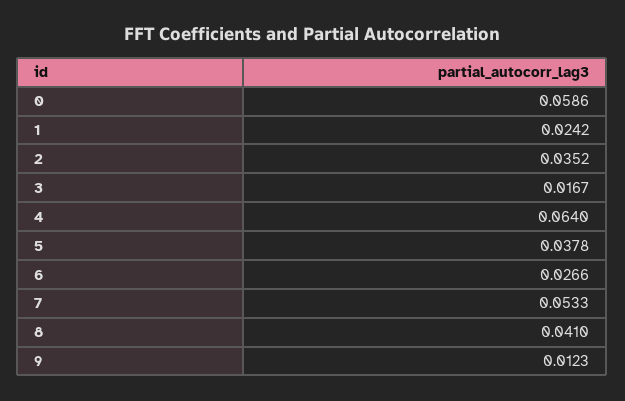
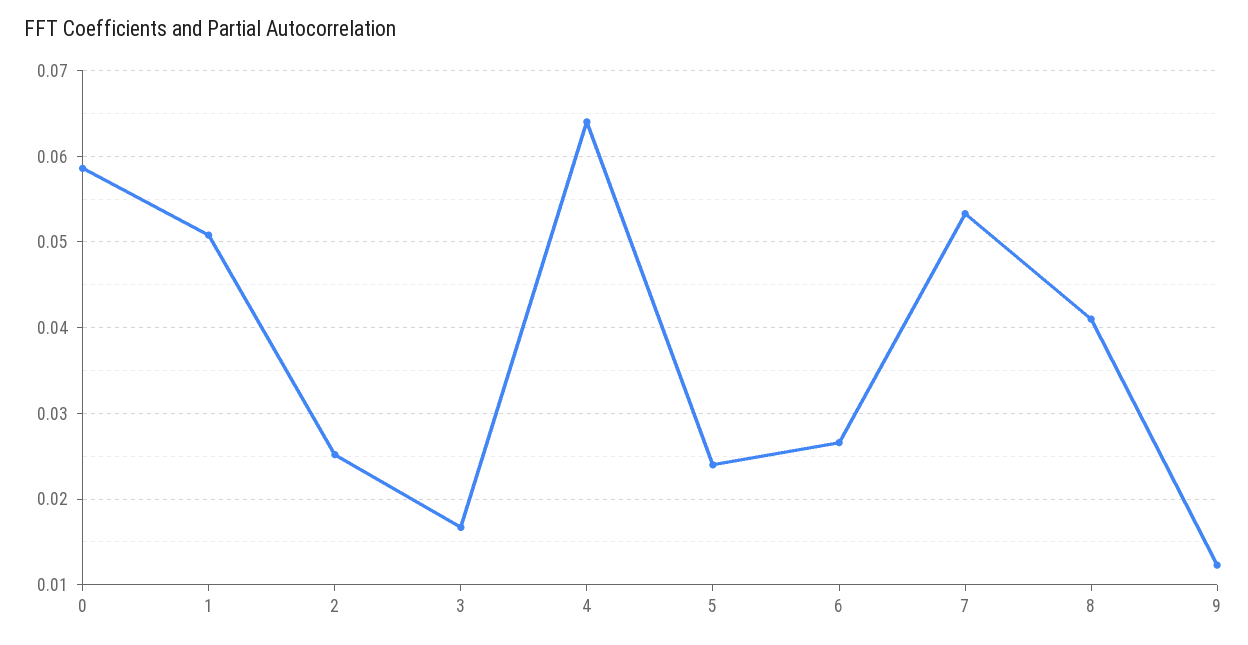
  {
    "0": 0.0586,
-   "1": 0.0242,
+   "1": 0.051,
-   "2": 0.0352,
+   "2": 0.025,
    "3": 0.0167,
    "4": 0.064,
-   "5": 0.0378,
+   "5": 0.024,
    "6": 0.0266,
    "7": 0.0533,
    "8": 0.041,
    "9": 0.0123
  }

